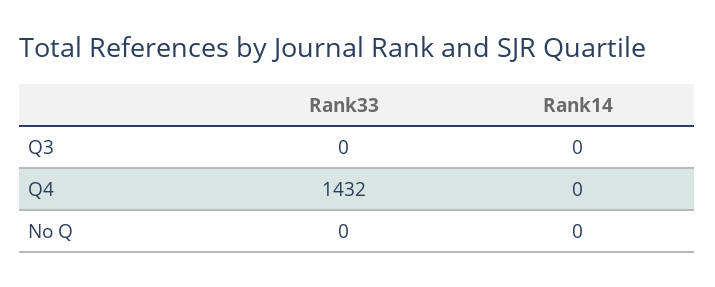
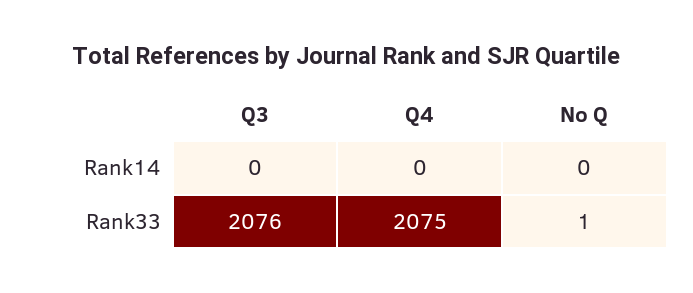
  {
    "Rank33": {
-     "Q3": 0,
+     "Q3": 2076,
-     "Q4": 1432,
+     "Q4": 2075,
-     "No Q": 0
+     "No Q": 1
    },
    "Rank14": {
      "Q3": 0,
      "Q4": 0,
      "No Q": 0
    }
  }

